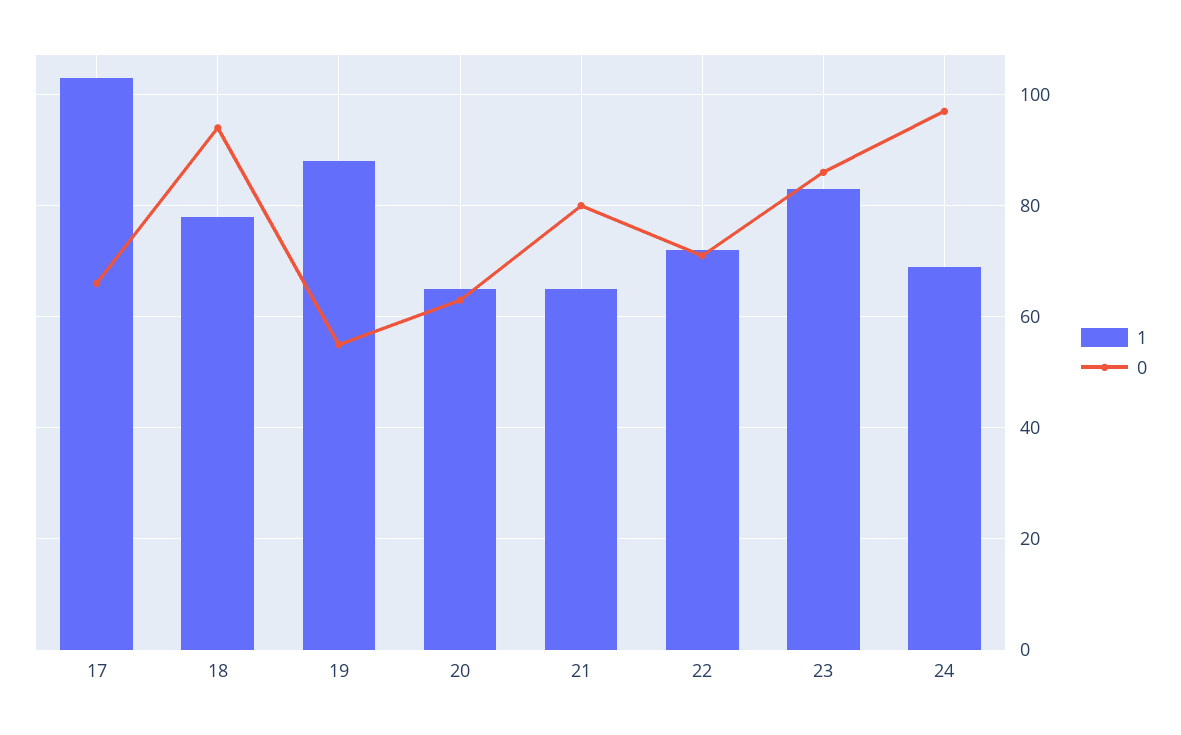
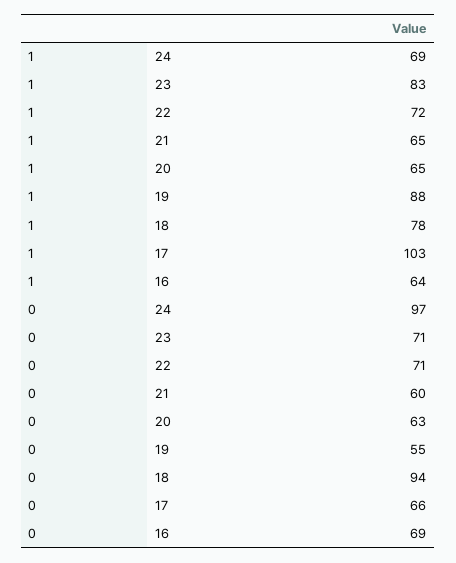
  {
    "1": {
      "17": 103,
      "18": 78,
      "19": 88,
      "20": 65,
      "21": 65,
      "22": 72,
      "23": 83,
-     "24": 69
+     "24": 69,
+     "16": 64
    },
    "0": {
      "17": 66,
      "18": 94,
      "19": 55,
      "20": 63,
-     "21": 80,
+     "21": 60,
      "22": 71,
-     "23": 85,
+     "23": 71,
-     "24": 97
+     "24": 97,
+     "16": 69
    }
  }

